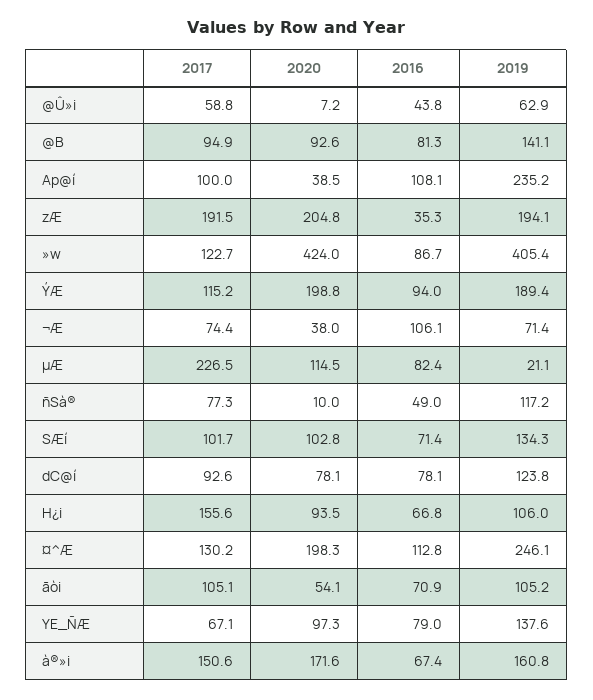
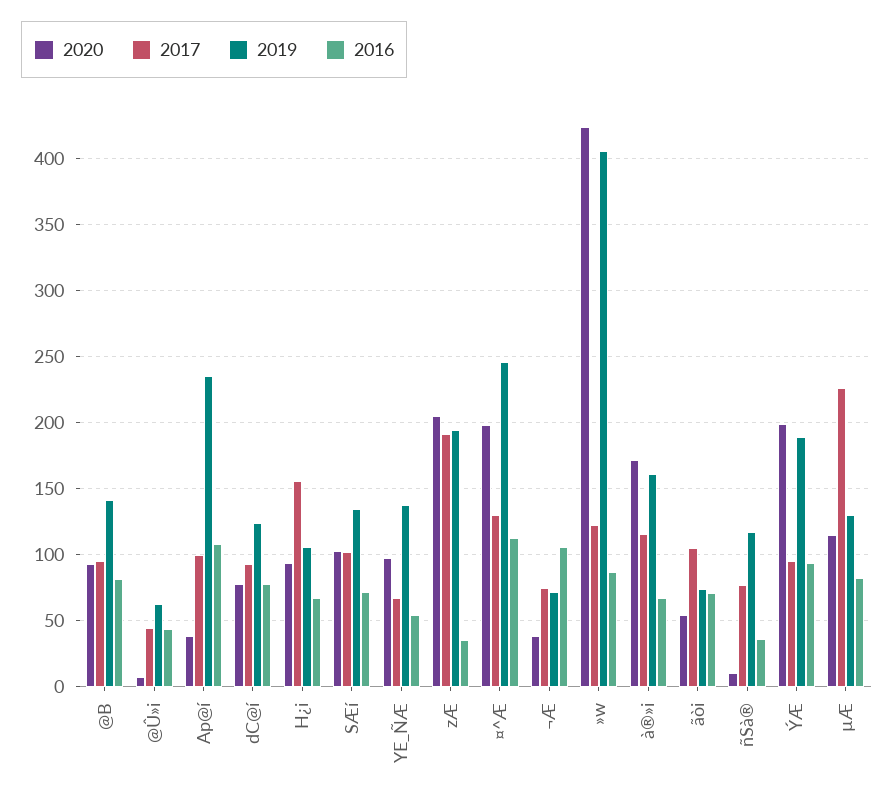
  {
    "2017": {
-     "@Û»i": 58.8,
+     "@Û»i": 45,
      "@B": 94.9,
      "Ap@í": 100,
      "zÆ": 191.5,
      "»w": 122.7,
-     "ÝÆ": 115.2,
+     "ÝÆ": 95,
      "¬Æ": 74.4,
      "µÆ": 226.5,
      "ñSà®": 77.3,
      "SÆí": 101.7,
      "dC@í": 92.6,
      "H¿i": 155.6,
      "¤^Æ": 130.2,
      "ãòi": 105.1,
      "YE_ÑÆ": 67.1,
-     "à®»i": 150.6
+     "à®»i": 115
    },
    "2020": {
      "@Û»i": 7.2,
      "@B": 92.6,
      "Ap@í": 38.5,
      "zÆ": 204.8,
      "»w": 424,
      "ÝÆ": 198.8,
      "¬Æ": 38,
      "µÆ": 114.5,
      "ñSà®": 10,
      "SÆí": 102.8,
      "dC@í": 78.1,
      "H¿i": 93.5,
      "¤^Æ": 198.3,
      "ãòi": 54.1,
      "YE_ÑÆ": 97.3,
      "à®»i": 171.6
    },
    "2016": {
      "@Û»i": 43.8,
      "@B": 81.3,
      "Ap@í": 108.1,
      "zÆ": 35.3,
      "»w": 86.7,
      "ÝÆ": 94,
      "¬Æ": 106.1,
      "µÆ": 82.4,
-     "ñSà®": 49,
+     "ñSà®": 35,
      "SÆí": 71.4,
      "dC@í": 78.1,
      "H¿i": 66.8,
      "¤^Æ": 112.8,
      "ãòi": 70.9,
-     "YE_ÑÆ": 79,
+     "YE_ÑÆ": 55,
      "à®»i": 67.4
    },
    "2019": {
      "@Û»i": 62.9,
      "@B": 141.1,
      "Ap@í": 235.2,
      "zÆ": 194.1,
      "»w": 405.4,
      "ÝÆ": 189.4,
      "¬Æ": 71.4,
-     "µÆ": 21.1,
+     "µÆ": 130,
      "ñSà®": 117.2,
      "SÆí": 134.3,
      "dC@í": 123.8,
      "H¿i": 106,
      "¤^Æ": 246.1,
-     "ãòi": 105.2,
+     "ãòi": 75,
      "YE_ÑÆ": 137.6,
      "à®»i": 160.8
    }
  }

